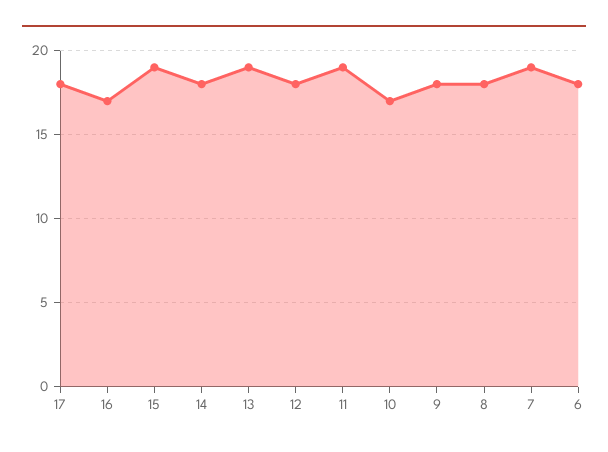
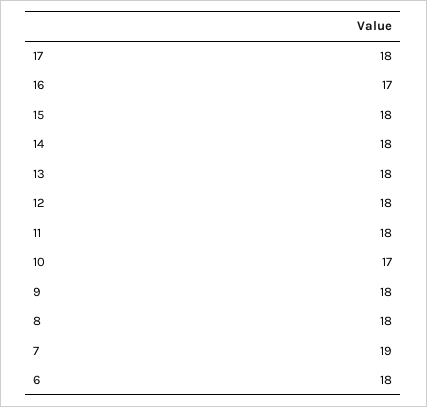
  {
    "17": 18,
    "16": 17,
-   "15": 19,
+   "15": 18,
    "14": 18,
-   "13": 19,
+   "13": 18,
    "12": 18,
-   "11": 19,
+   "11": 18,
    "10": 17,
    "9": 18,
    "8": 18,
    "7": 19,
    "6": 18
  }

